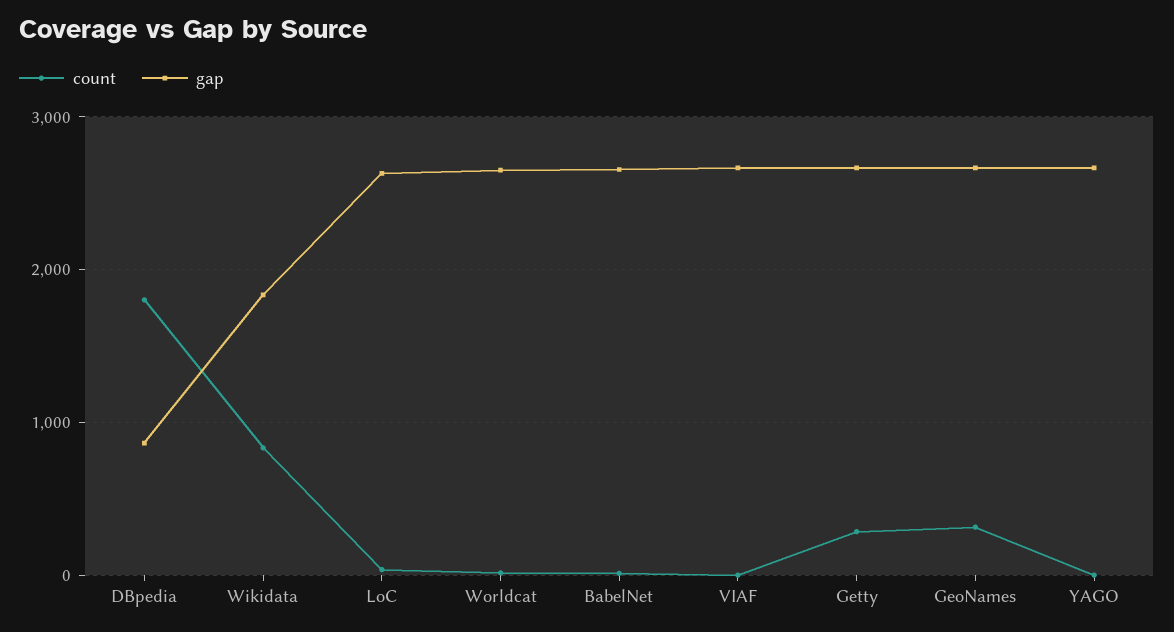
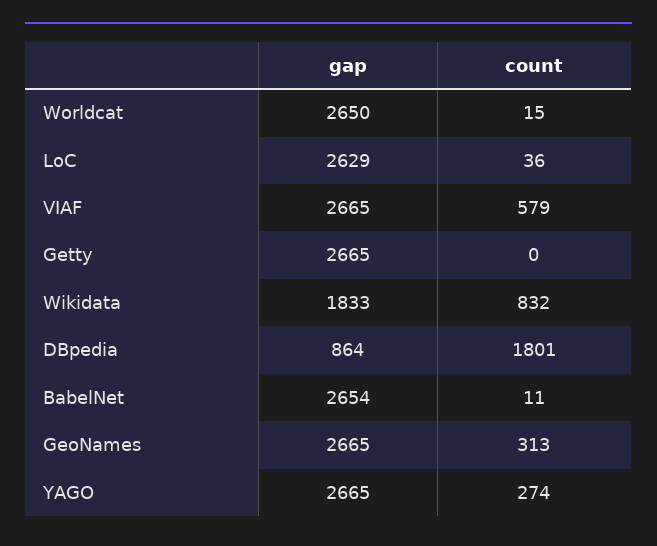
  {
    "count": {
      "DBpedia": 1801,
      "Wikidata": 832,
      "LoC": 36,
      "Worldcat": 15,
      "BabelNet": 11,
-     "VIAF": 0,
+     "VIAF": 579,
-     "Getty": 300,
+     "Getty": 0,
      "GeoNames": 313,
-     "YAGO": 0
+     "YAGO": 274
    },
    "gap": {
      "DBpedia": 864,
      "Wikidata": 1833,
      "LoC": 2629,
      "Worldcat": 2650,
      "BabelNet": 2654,
      "VIAF": 2665,
      "Getty": 2665,
      "GeoNames": 2665,
      "YAGO": 2665
    }
  }

